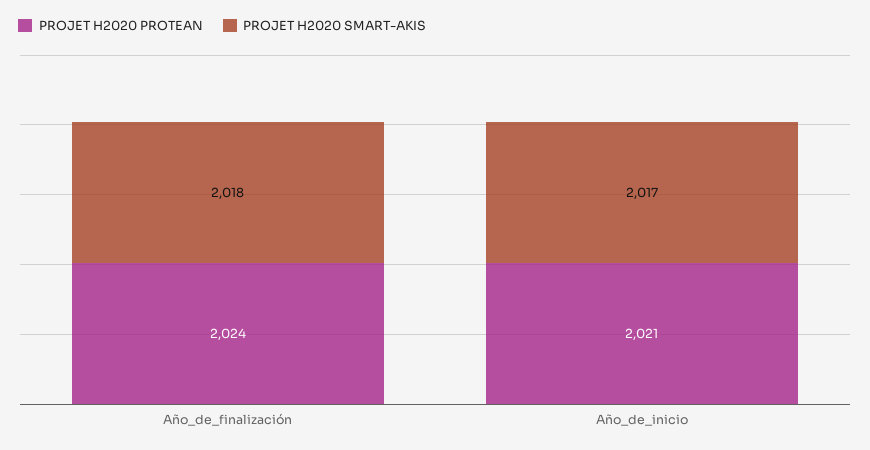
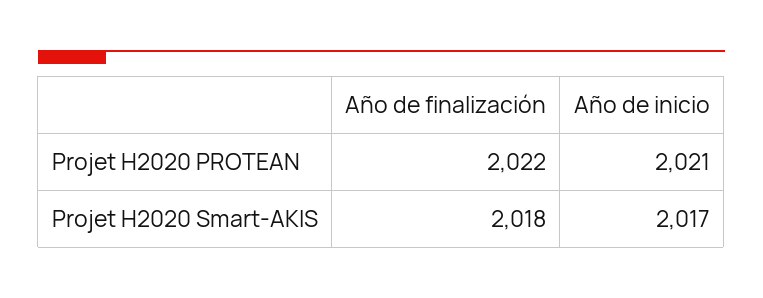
  {
    "PROJET H2020 PROTEAN": {
-     "Año_de_finalización": 2024,
+     "Año_de_finalización": 2022,
      "Año_de_inicio": 2021
    },
    "PROJET H2020 SMART-AKIS": {
      "Año_de_finalización": 2018,
      "Año_de_inicio": 2017
    }
  }

